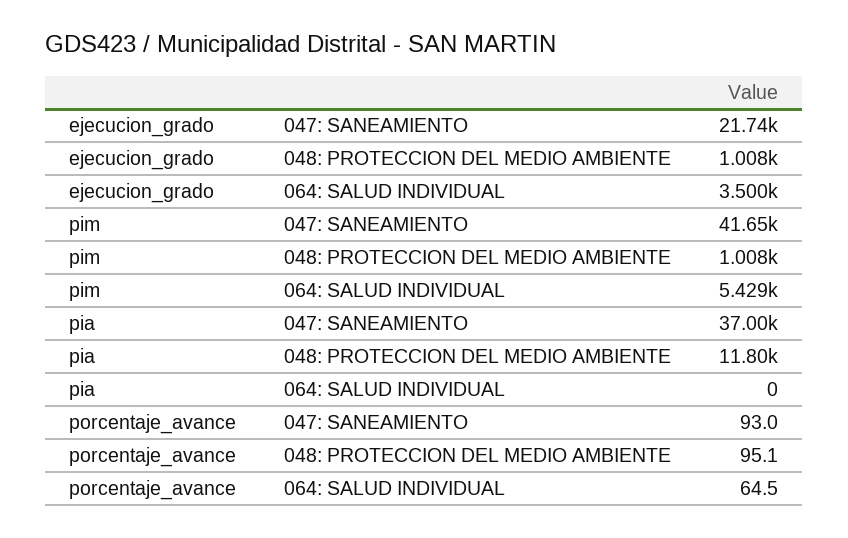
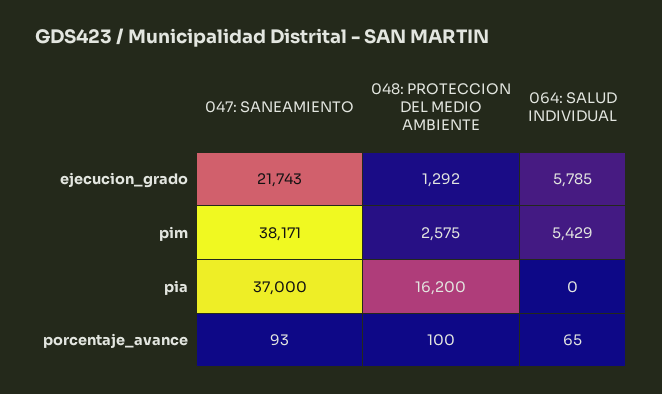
  {
    "ejecucion_grado": {
      "047: SANEAMIENTO": 21743,
-     "048: PROTECCION DEL MEDIO AMBIENTE": 1008,
+     "048: PROTECCION DEL MEDIO AMBIENTE": 1292,
-     "064: SALUD INDIVIDUAL": 3500
+     "064: SALUD INDIVIDUAL": 5785
    },
    "pim": {
-     "047: SANEAMIENTO": 41650,
+     "047: SANEAMIENTO": 38171,
-     "048: PROTECCION DEL MEDIO AMBIENTE": 1008,
+     "048: PROTECCION DEL MEDIO AMBIENTE": 2575,
      "064: SALUD INDIVIDUAL": 5429
    },
    "pia": {
      "047: SANEAMIENTO": 37000,
-     "048: PROTECCION DEL MEDIO AMBIENTE": 11800,
+     "048: PROTECCION DEL MEDIO AMBIENTE": 16200,
      "064: SALUD INDIVIDUAL": 0
    },
    "porcentaje_avance": {
      "047: SANEAMIENTO": 93,
-     "048: PROTECCION DEL MEDIO AMBIENTE": 95.1,
+     "048: PROTECCION DEL MEDIO AMBIENTE": 100,
      "064: SALUD INDIVIDUAL": 64.5
    }
  }

